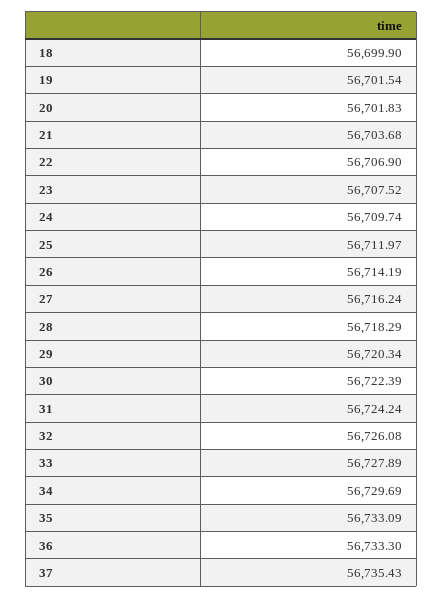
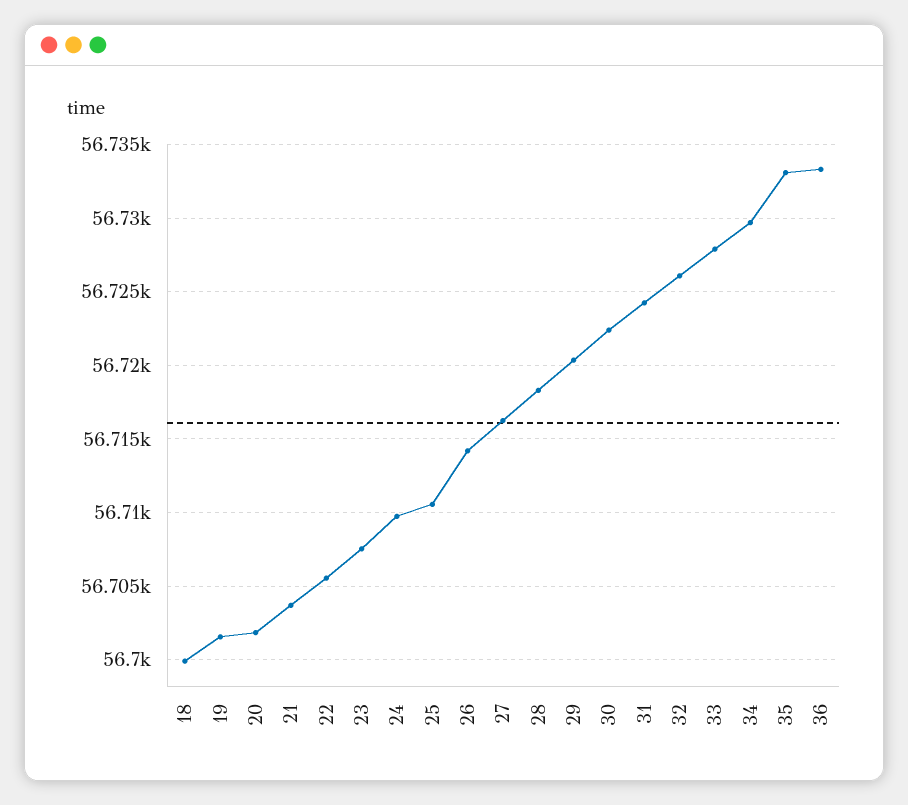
  {
    "18": 56699.9,
    "19": 56701.54,
    "20": 56701.83,
    "21": 56703.68,
-   "22": 56706.9,
+   "22": 56705.5,
    "23": 56707.52,
    "24": 56709.74,
-   "25": 56711.97,
+   "25": 56710.5,
    "26": 56714.19,
    "27": 56716.24,
    "28": 56718.29,
    "29": 56720.34,
    "30": 56722.39,
    "31": 56724.24,
    "32": 56726.08,
    "33": 56727.89,
    "34": 56729.69,
    "35": 56733.09,
-   "36": 56733.3,
+   "36": 56733.3
-   "37": 56735.43
  }

